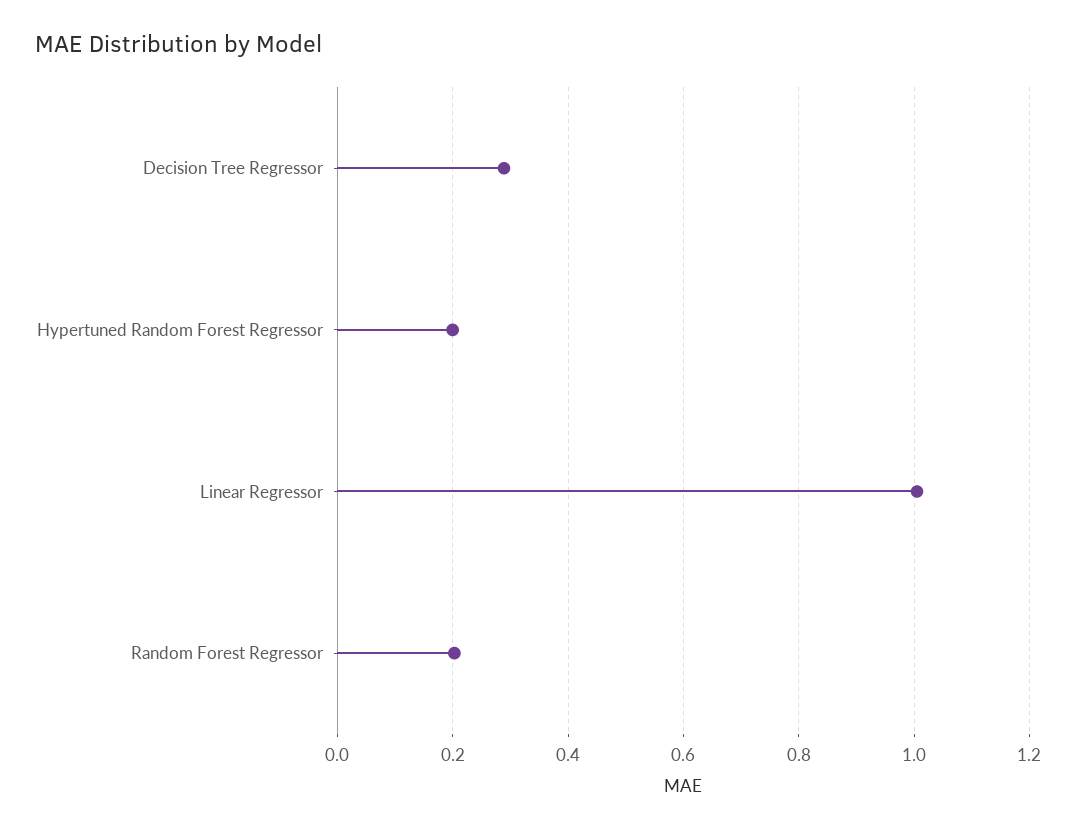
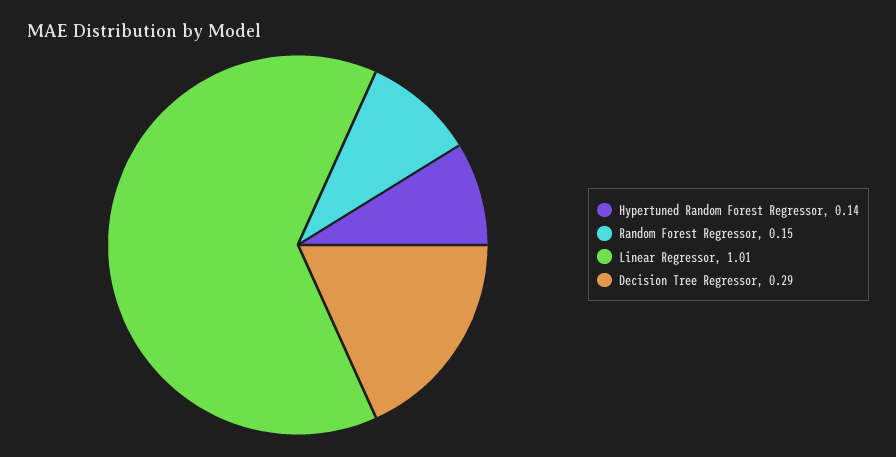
  {
    "Decision Tree Regressor": 0.29,
-   "Hypertuned Random Forest Regressor": 0.2,
+   "Hypertuned Random Forest Regressor": 0.14,
    "Linear Regressor": 1.01,
-   "Random Forest Regressor": 0.2
+   "Random Forest Regressor": 0.15
  }

